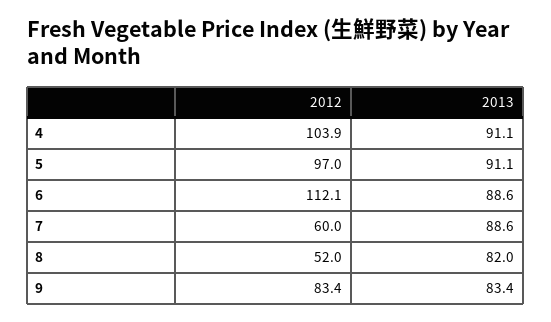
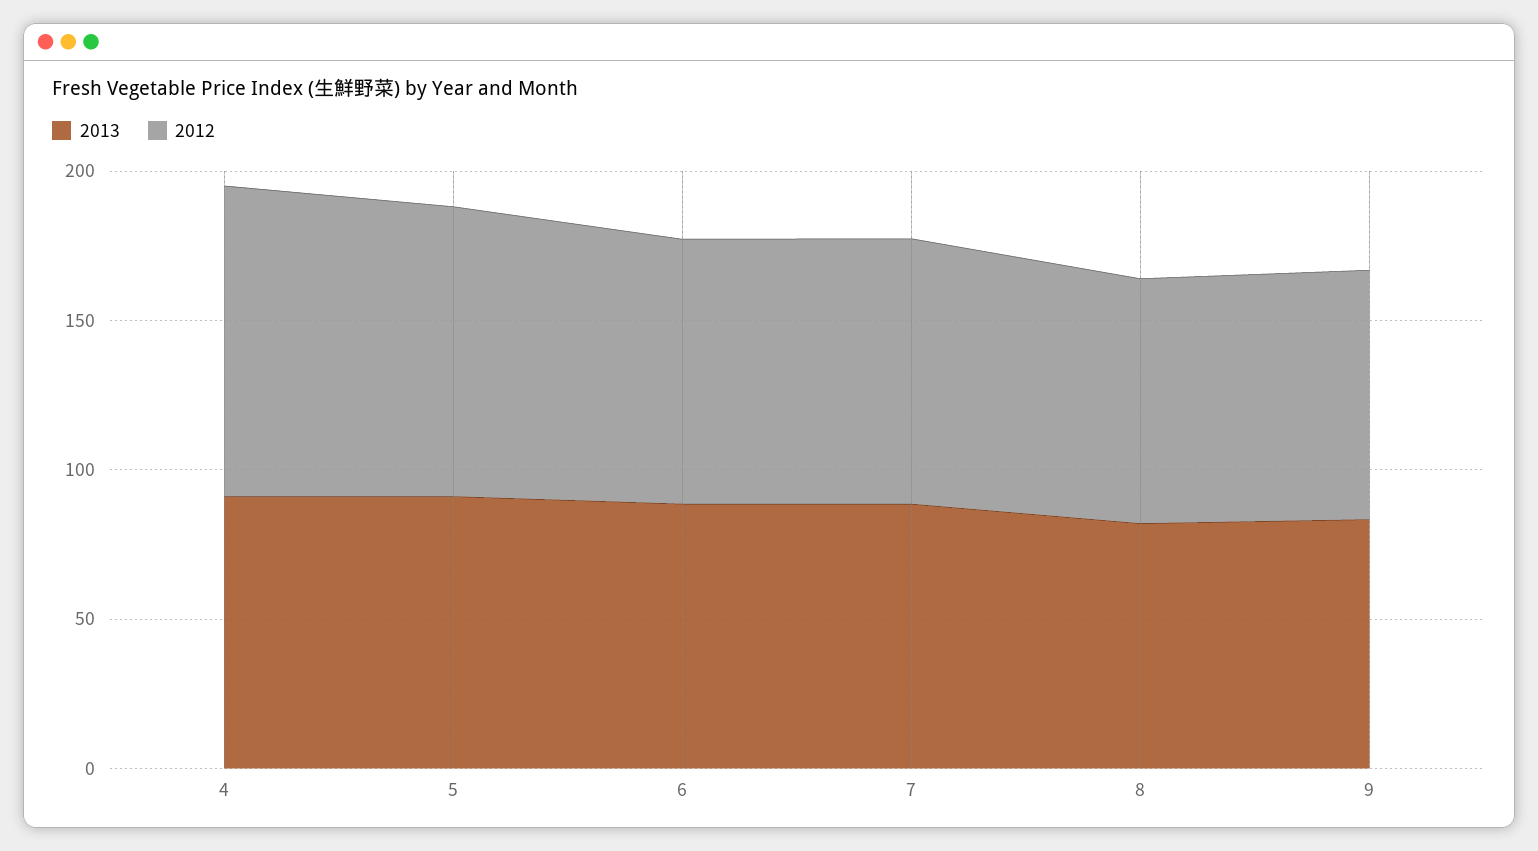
  {
    "2012": {
      "4": 103.9,
      "5": 97,
-     "6": 112.1,
+     "6": 90,
-     "7": 60,
+     "7": 90,
-     "8": 52,
+     "8": 80,
      "9": 83.4
    },
    "2013": {
      "4": 91.1,
      "5": 91.1,
      "6": 88.6,
      "7": 88.6,
      "8": 82,
      "9": 83.4
    }
  }

